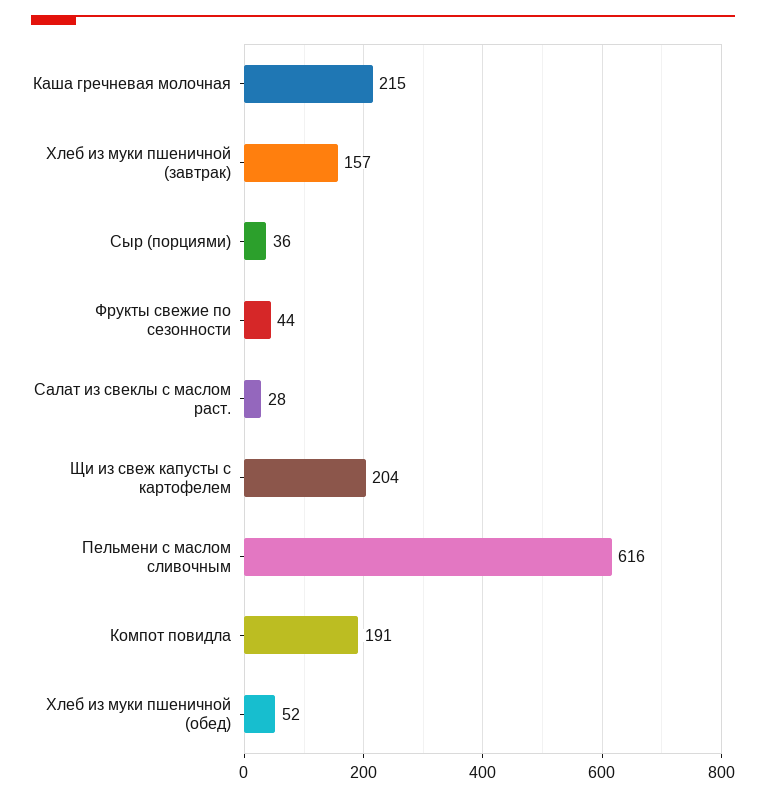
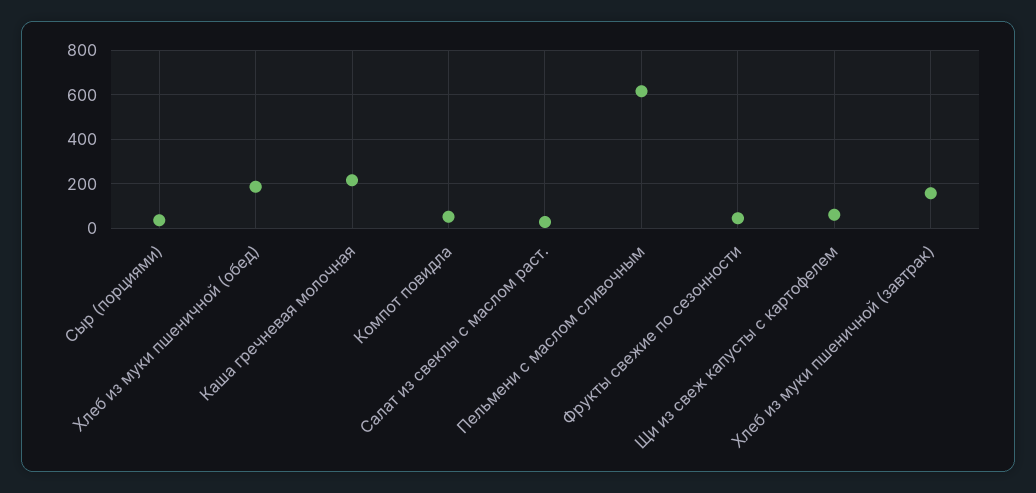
  {
    "Каша гречневая молочная": 215,
    "Хлеб из муки пшеничной (завтрак)": 157,
    "Сыр (порциями)": 36,
    "Фрукты свежие по сезонности": 44,
    "Салат из свеклы с маслом раст.": 28,
-   "Щи из свеж капусты с картофелем": 204,
+   "Щи из свеж капусты с картофелем": 50,
    "Пельмени с маслом сливочным": 616,
-   "Компот повидла": 191,
+   "Компот повидла": 50,
-   "Хлеб из муки пшеничной (обед)": 52
+   "Хлеб из муки пшеничной (обед)": 200
  }

